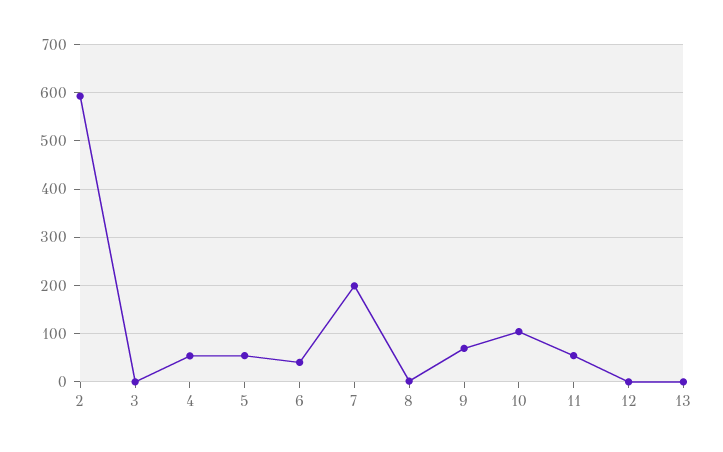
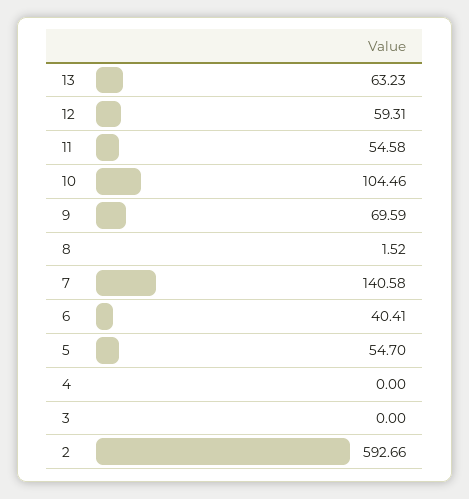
  {
    "2": 592.66,
    "3": 0,
-   "4": 60,
+   "4": 0,
    "5": 54.7,
    "6": 40.41,
-   "7": 200,
+   "7": 140.58,
    "8": 1.52,
    "9": 69.59,
    "10": 104.46,
    "11": 54.58,
-   "12": 0,
+   "12": 59.31,
-   "13": 0
+   "13": 63.23
  }

